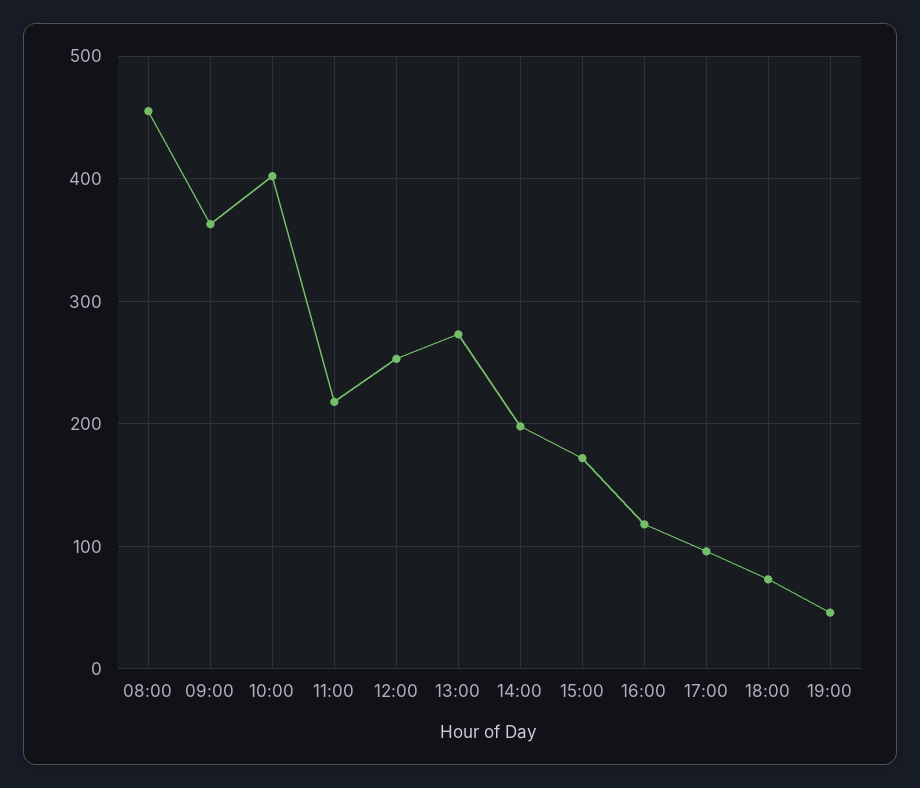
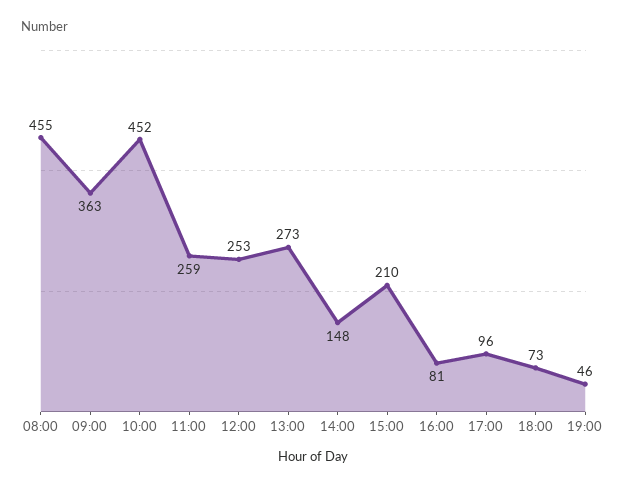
  {
    "08:00": 455,
    "09:00": 363,
-   "10:00": 400,
+   "10:00": 452,
-   "11:00": 220,
+   "11:00": 259,
    "12:00": 253,
    "13:00": 273,
-   "14:00": 200,
+   "14:00": 148,
-   "15:00": 170,
+   "15:00": 210,
-   "16:00": 120,
+   "16:00": 81,
    "17:00": 96,
    "18:00": 73,
    "19:00": 46
  }

